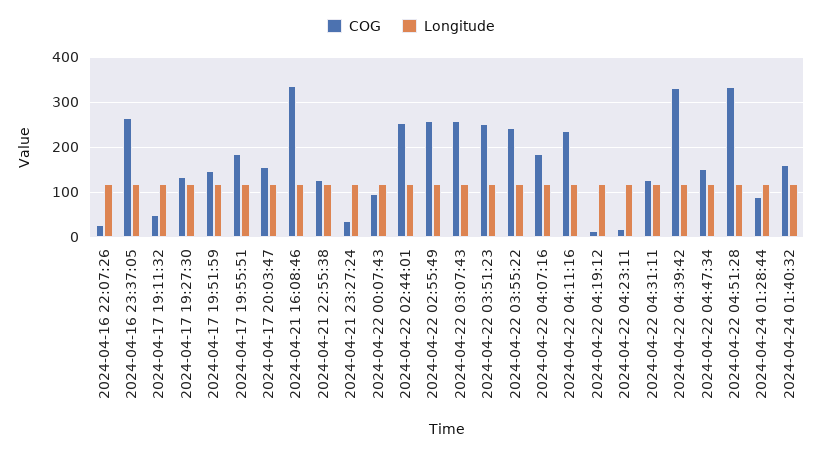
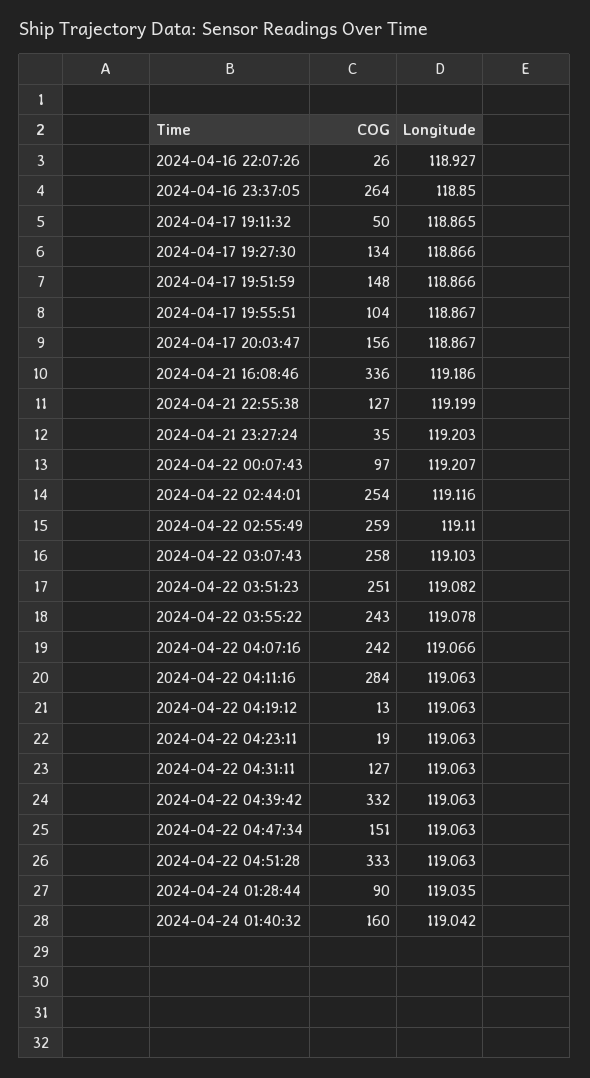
  {
    "COG": {
      "2024-04-16 22:07:26": 26,
      "2024-04-16 23:37:05": 264,
      "2024-04-17 19:11:32": 50,
      "2024-04-17 19:27:30": 134,
      "2024-04-17 19:51:59": 148,
-     "2024-04-17 19:55:51": 180,
+     "2024-04-17 19:55:51": 104,
      "2024-04-17 20:03:47": 156,
      "2024-04-21 16:08:46": 336,
      "2024-04-21 22:55:38": 127,
      "2024-04-21 23:27:24": 35,
      "2024-04-22 00:07:43": 97,
      "2024-04-22 02:44:01": 254,
      "2024-04-22 02:55:49": 259,
      "2024-04-22 03:07:43": 258,
      "2024-04-22 03:51:23": 251,
      "2024-04-22 03:55:22": 243,
-     "2024-04-22 04:07:16": 180,
+     "2024-04-22 04:07:16": 242,
-     "2024-04-22 04:11:16": 240,
+     "2024-04-22 04:11:16": 284,
      "2024-04-22 04:19:12": 13,
      "2024-04-22 04:23:11": 19,
      "2024-04-22 04:31:11": 127,
      "2024-04-22 04:39:42": 332,
      "2024-04-22 04:47:34": 151,
      "2024-04-22 04:51:28": 333,
      "2024-04-24 01:28:44": 90,
      "2024-04-24 01:40:32": 160
    },
    "Longitude": {
      "2024-04-16 22:07:26": 118.927,
      "2024-04-16 23:37:05": 118.85,
      "2024-04-17 19:11:32": 118.865,
      "2024-04-17 19:27:30": 118.866,
      "2024-04-17 19:51:59": 118.866,
      "2024-04-17 19:55:51": 118.867,
      "2024-04-17 20:03:47": 118.867,
      "2024-04-21 16:08:46": 119.186,
      "2024-04-21 22:55:38": 119.199,
      "2024-04-21 23:27:24": 119.203,
      "2024-04-22 00:07:43": 119.207,
      "2024-04-22 02:44:01": 119.116,
      "2024-04-22 02:55:49": 119.11,
      "2024-04-22 03:07:43": 119.103,
      "2024-04-22 03:51:23": 119.082,
      "2024-04-22 03:55:22": 119.078,
      "2024-04-22 04:07:16": 119.066,
      "2024-04-22 04:11:16": 119.063,
      "2024-04-22 04:19:12": 119.063,
      "2024-04-22 04:23:11": 119.063,
      "2024-04-22 04:31:11": 119.063,
      "2024-04-22 04:39:42": 119.063,
      "2024-04-22 04:47:34": 119.063,
      "2024-04-22 04:51:28": 119.063,
      "2024-04-24 01:28:44": 119.035,
      "2024-04-24 01:40:32": 119.042
    }
  }

